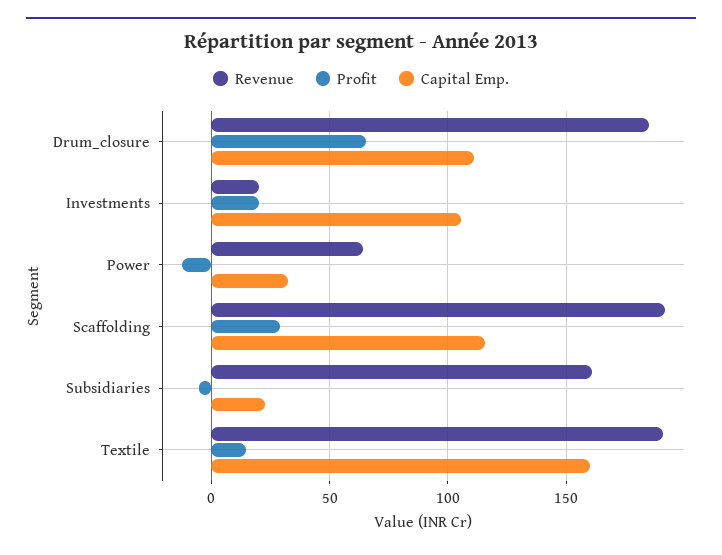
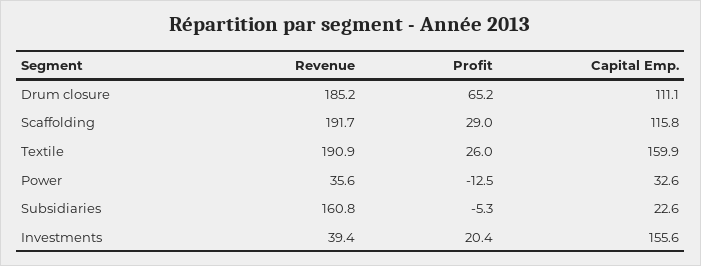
  {
    "Revenue": {
      "Drum_closure": 185.2,
-     "Investments": 20,
+     "Investments": 39.4,
-     "Power": 65,
+     "Power": 35.6,
      "Scaffolding": 191.7,
      "Subsidiaries": 160.8,
      "Textile": 190.9
    },
    "Profit": {
      "Drum_closure": 65.2,
      "Investments": 20.4,
      "Power": -12.5,
      "Scaffolding": 29,
      "Subsidiaries": -5.3,
-     "Textile": 15
+     "Textile": 26
    },
    "Capital Emp.": {
      "Drum_closure": 111.1,
-     "Investments": 105,
+     "Investments": 155.6,
      "Power": 32.6,
      "Scaffolding": 115.8,
      "Subsidiaries": 22.6,
      "Textile": 159.9
    }
  }

